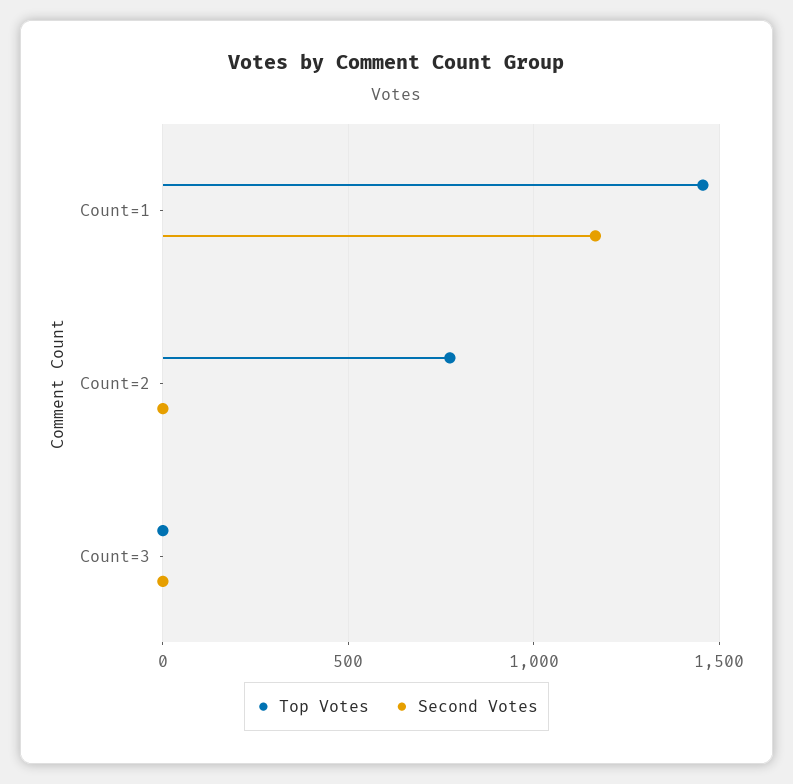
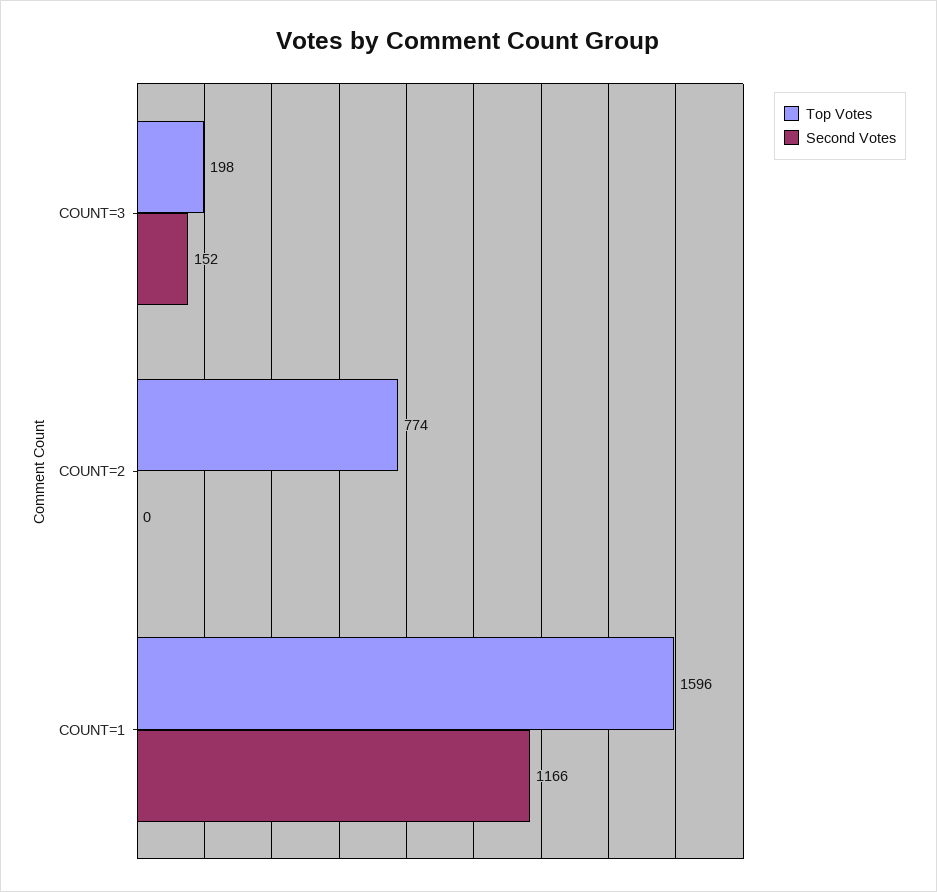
  {
    "Top Votes": {
-     "Count=1": 1450,
+     "Count=1": 1596,
      "Count=2": 774,
-     "Count=3": 0
+     "Count=3": 198
    },
    "Second Votes": {
      "Count=1": 1166,
      "Count=2": 0,
-     "Count=3": 0
+     "Count=3": 152
    }
  }

